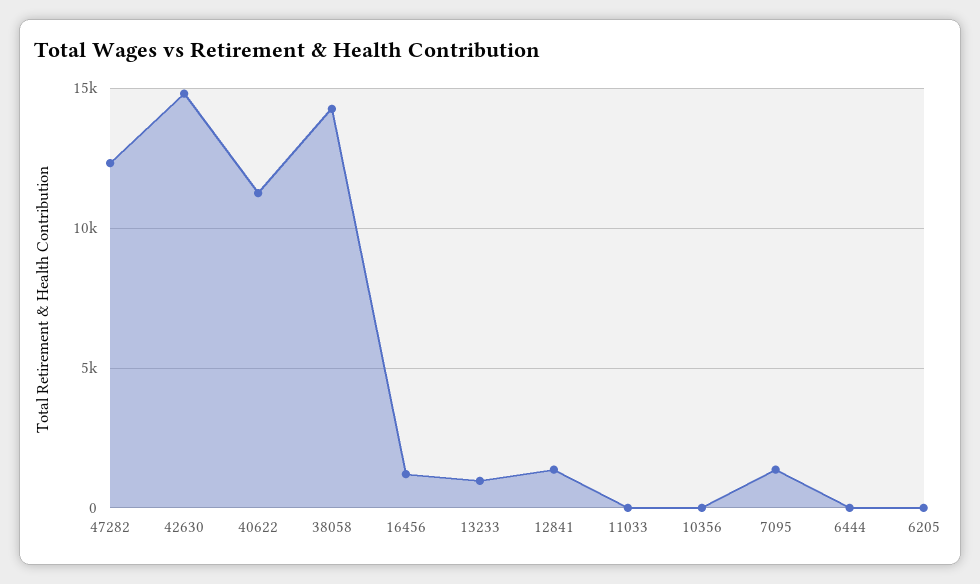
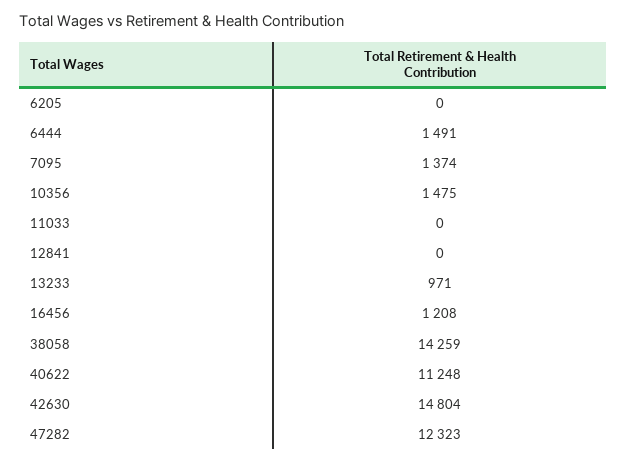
  {
    "47282": 12323,
    "42630": 14804,
    "40622": 11248,
    "38058": 14259,
    "16456": 1208,
    "13233": 971,
-   "12841": 1500,
+   "12841": 0,
    "11033": 0,
-   "10356": 0,
+   "10356": 1475,
    "7095": 1374,
-   "6444": 0,
+   "6444": 1491,
    "6205": 0
  }

